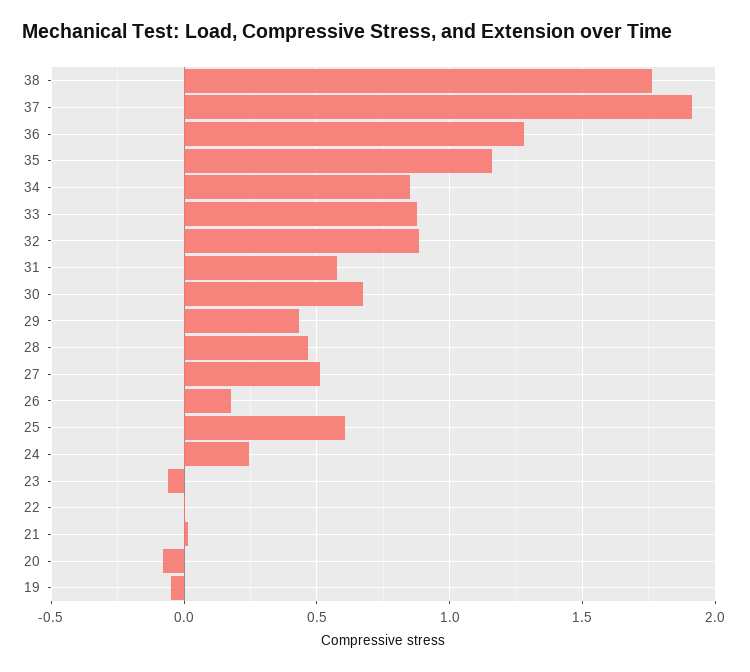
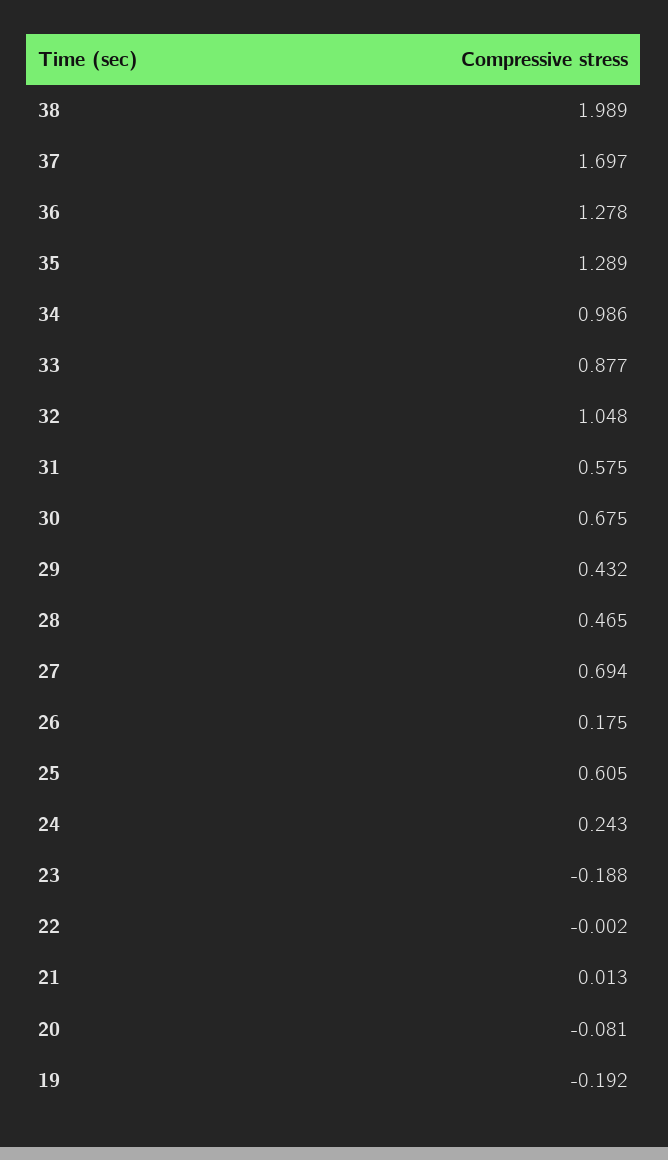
  {
-   "38": 1.75,
+   "38": 1.989,
-   "37": 1.9,
+   "37": 1.697,
    "36": 1.278,
-   "35": 1.15,
+   "35": 1.289,
-   "34": 0.85,
+   "34": 0.986,
    "33": 0.877,
-   "32": 0.9,
+   "32": 1.048,
    "31": 0.575,
    "30": 0.675,
    "29": 0.432,
    "28": 0.465,
-   "27": 0.5,
+   "27": 0.694,
    "26": 0.175,
    "25": 0.605,
    "24": 0.243,
-   "23": -0.05,
+   "23": -0.188,
    "22": -0.002,
    "21": 0.013,
    "20": -0.081,
-   "19": -0.05
+   "19": -0.192
  }

